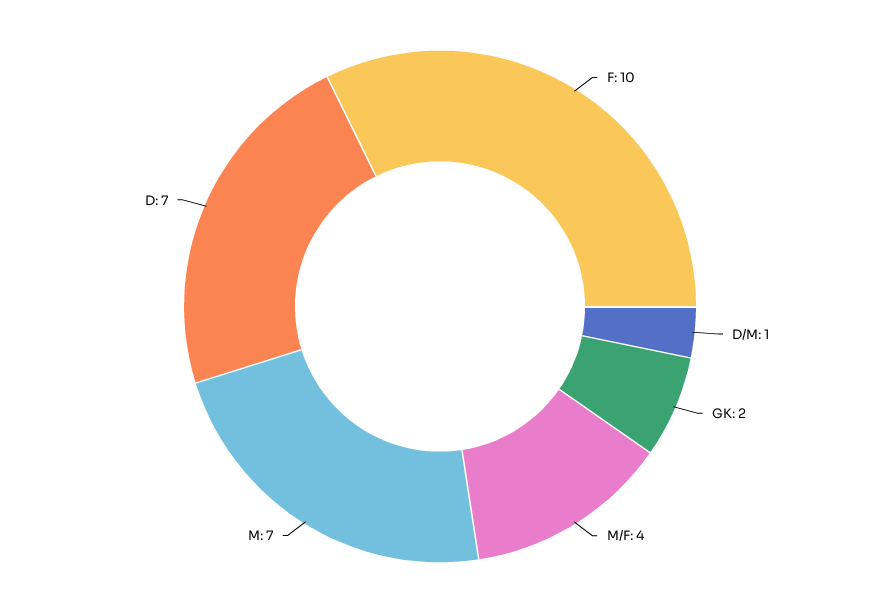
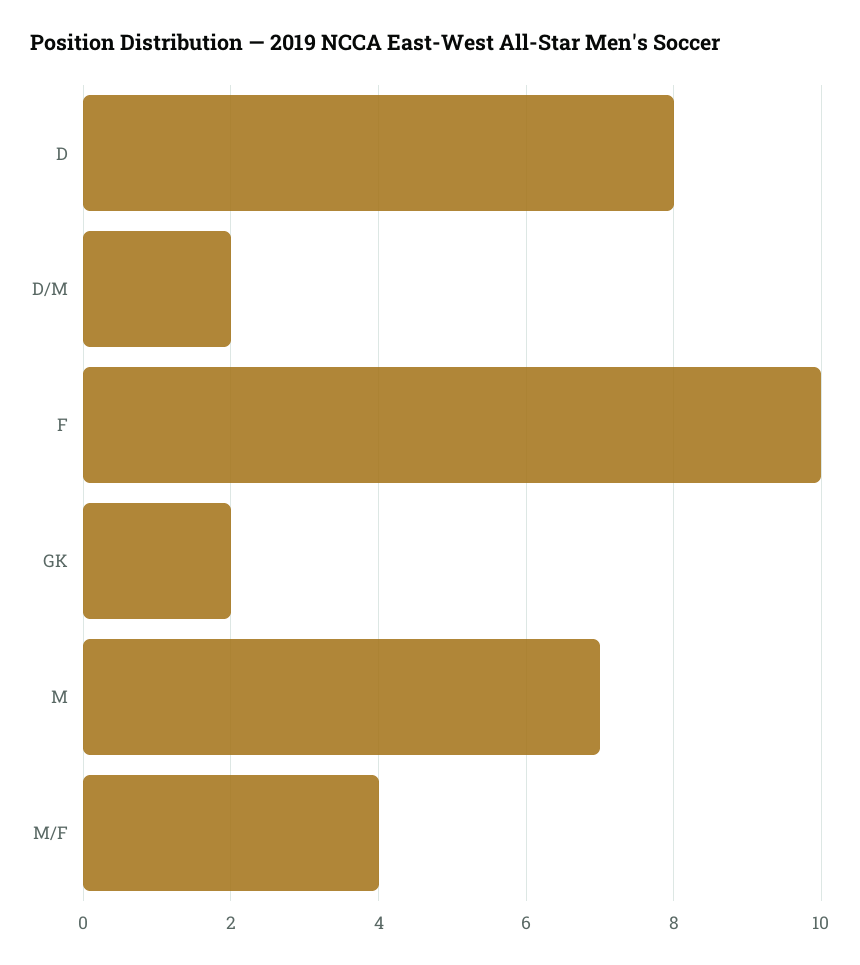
  {
    "F": 10,
-   "D/M": 1,
+   "D/M": 2,
    "GK": 2,
    "M/F": 4,
    "M": 7,
-   "D": 7
+   "D": 8
  }

